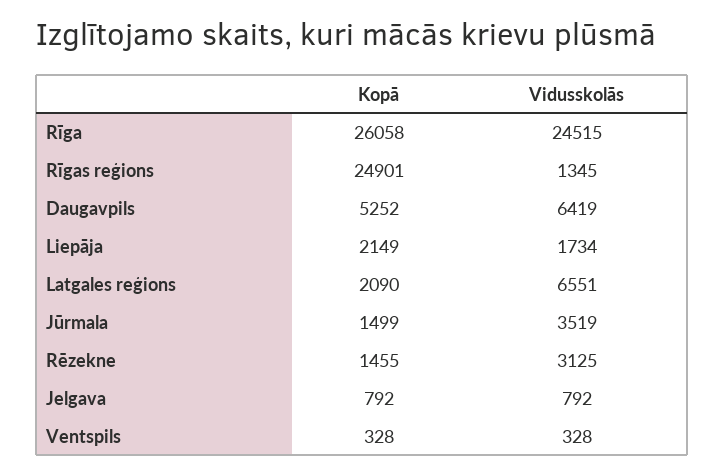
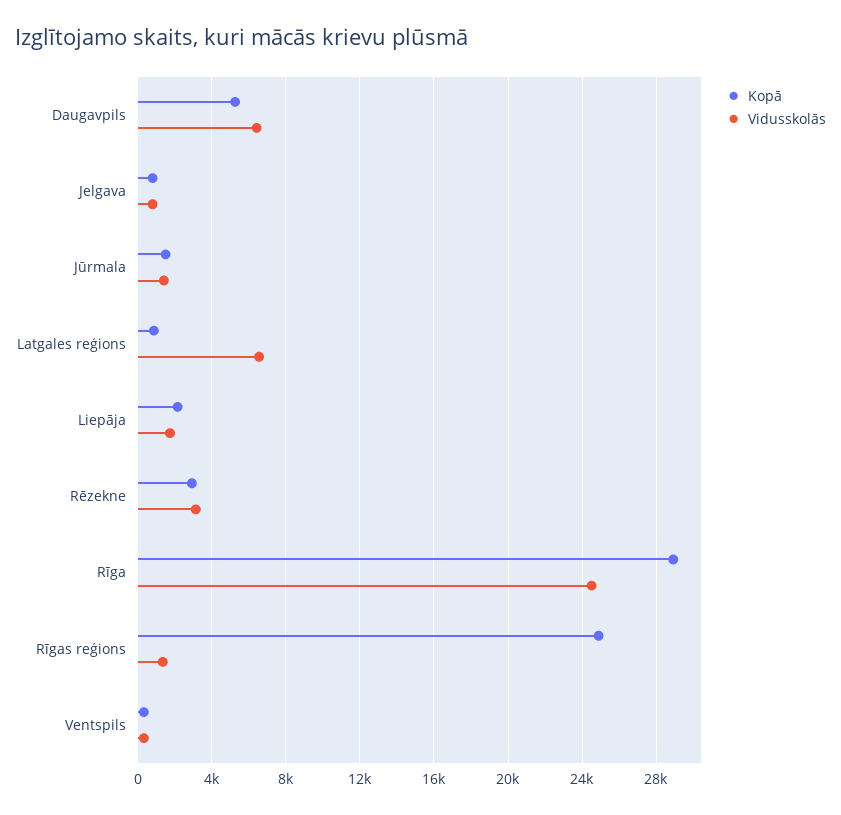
  {
    "Kopā": {
-     "Rīga": 26058,
+     "Rīga": 29000,
      "Rīgas reģions": 24901,
      "Daugavpils": 5252,
      "Liepāja": 2149,
-     "Latgales reģions": 2090,
+     "Latgales reģions": 1000,
      "Jūrmala": 1499,
-     "Rēzekne": 1455,
+     "Rēzekne": 3000,
      "Jelgava": 792,
      "Ventspils": 328
    },
    "Vidusskolās": {
      "Rīga": 24515,
      "Rīgas reģions": 1345,
      "Daugavpils": 6419,
      "Liepāja": 1734,
      "Latgales reģions": 6551,
-     "Jūrmala": 3519,
+     "Jūrmala": 1500,
      "Rēzekne": 3125,
      "Jelgava": 792,
      "Ventspils": 328
    }
  }

